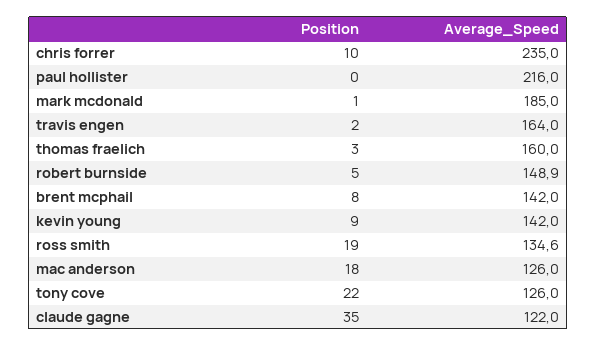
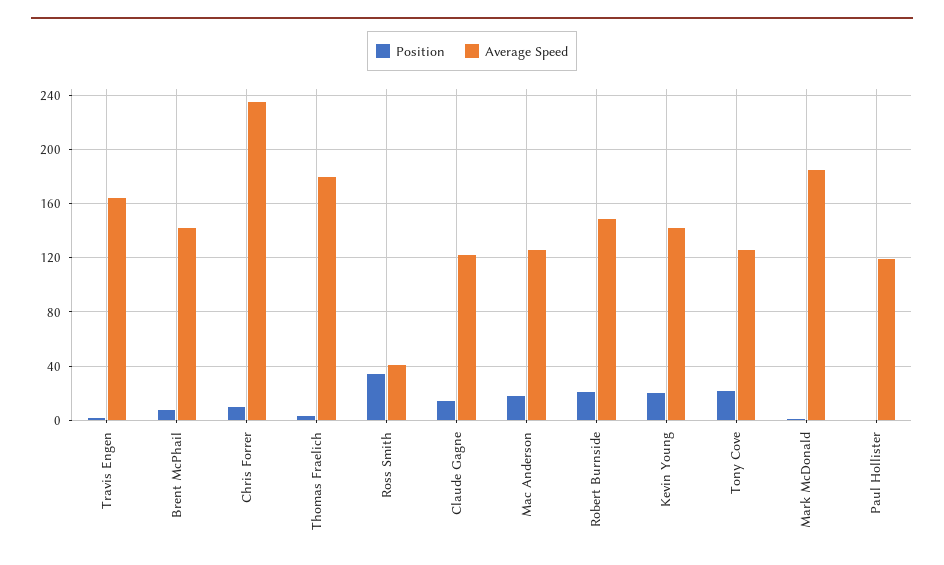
  {
    "Position": {
      "chris forrer": 10,
      "paul hollister": 0,
      "mark mcdonald": 1,
      "travis engen": 2,
      "thomas fraelich": 3,
-     "robert burnside": 5,
+     "robert burnside": 20,
      "brent mcphail": 8,
-     "kevin young": 9,
+     "kevin young": 20,
-     "ross smith": 19,
+     "ross smith": 35,
      "mac anderson": 18,
      "tony cove": 22,
-     "claude gagne": 35
+     "claude gagne": 15
    },
    "Average_Speed": {
      "chris forrer": 235,
-     "paul hollister": 216,
+     "paul hollister": 120,
      "mark mcdonald": 185,
      "travis engen": 164,
-     "thomas fraelich": 160,
+     "thomas fraelich": 180,
      "robert burnside": 148.9,
      "brent mcphail": 142,
      "kevin young": 142,
-     "ross smith": 134.6,
+     "ross smith": 40,
      "mac anderson": 126,
      "tony cove": 126,
      "claude gagne": 122
    }
  }

